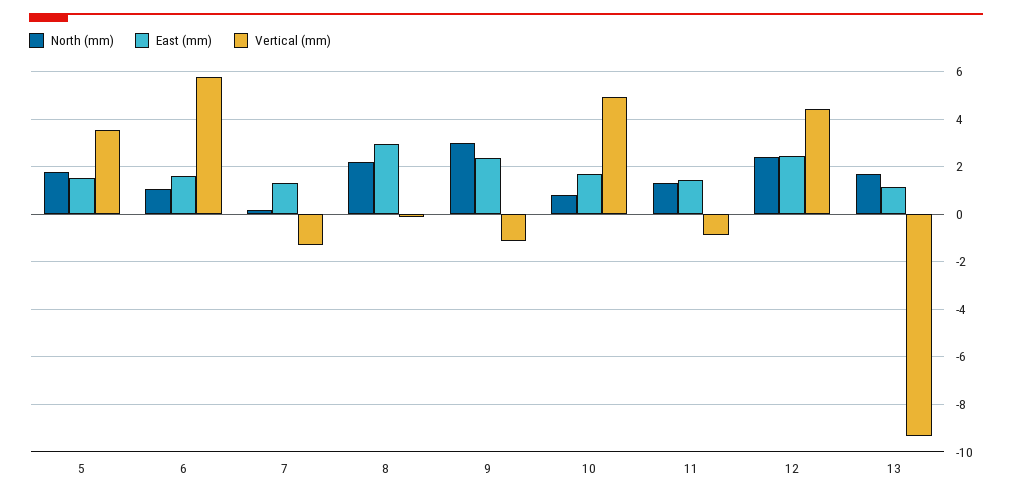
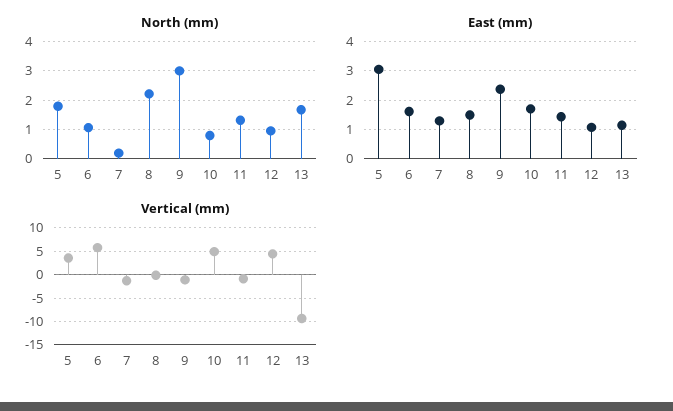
  {
    "North (mm)": {
      "5": 1.75,
      "6": 1,
      "7": 0.25,
      "8": 2.25,
      "9": 3,
      "10": 0.75,
      "11": 1.25,
-     "12": 2.5,
+     "12": 1,
      "13": 1.75
    },
    "East (mm)": {
-     "5": 1.5,
+     "5": 3,
      "6": 1.5,
      "7": 1.25,
-     "8": 3,
+     "8": 1.5,
      "9": 2.25,
      "10": 1.75,
      "11": 1.5,
-     "12": 2.5,
+     "12": 1,
      "13": 1.25
    },
    "Vertical (mm)": {
      "5": 3.5,
      "6": 6,
      "7": -1.5,
      "8": 0,
      "9": -1,
      "10": 5,
      "11": -1,
      "12": 4.5,
      "13": -9.5
    }
  }

